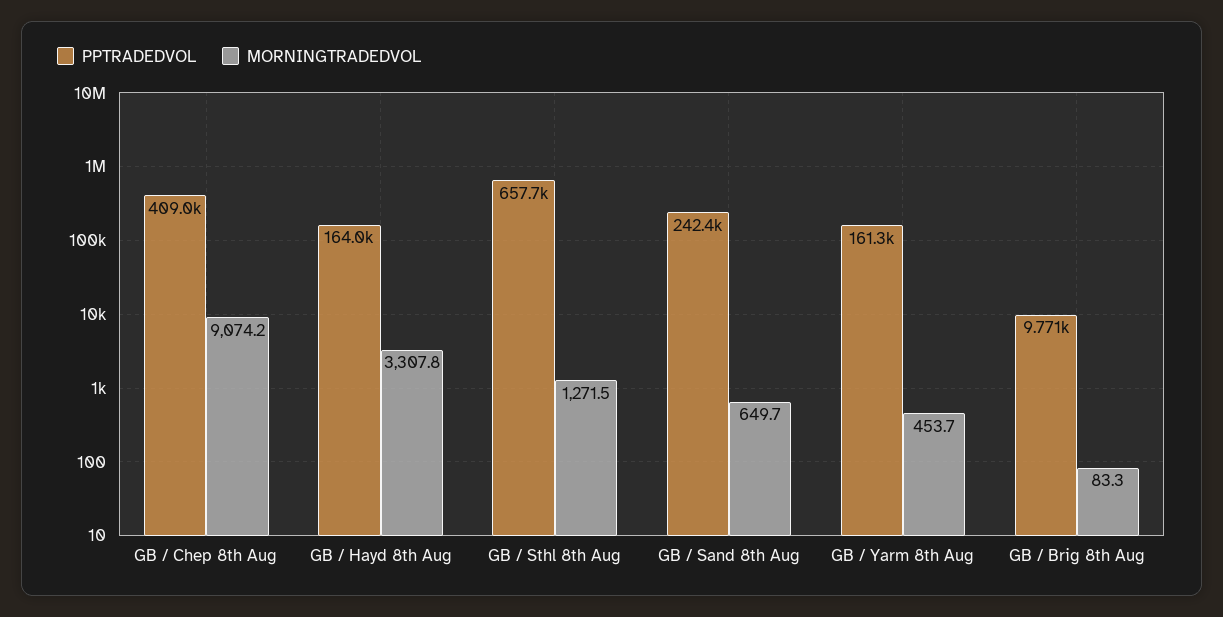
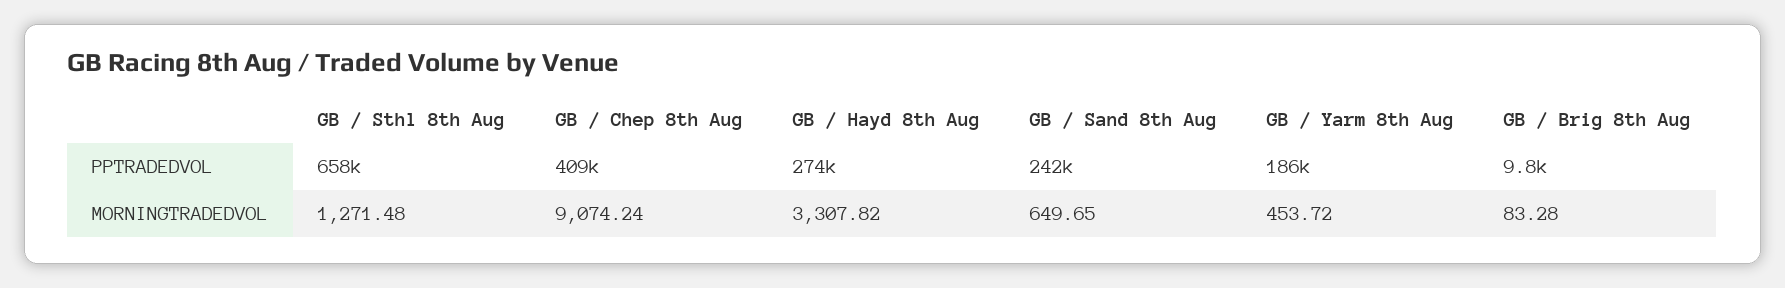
  {
    "PPTRADEDVOL": {
      "GB / Chep 8th Aug": 409000,
-     "GB / Hayd 8th Aug": 164000,
+     "GB / Hayd 8th Aug": 274000,
      "GB / Sthl 8th Aug": 657700,
      "GB / Sand 8th Aug": 242400,
-     "GB / Yarm 8th Aug": 161300,
+     "GB / Yarm 8th Aug": 186000,
      "GB / Brig 8th Aug": 9771
    },
    "MORNINGTRADEDVOL": {
      "GB / Chep 8th Aug": 9074.24,
      "GB / Hayd 8th Aug": 3307.82,
      "GB / Sthl 8th Aug": 1271.48,
      "GB / Sand 8th Aug": 649.65,
      "GB / Yarm 8th Aug": 453.72,
      "GB / Brig 8th Aug": 83.28
    }
  }

